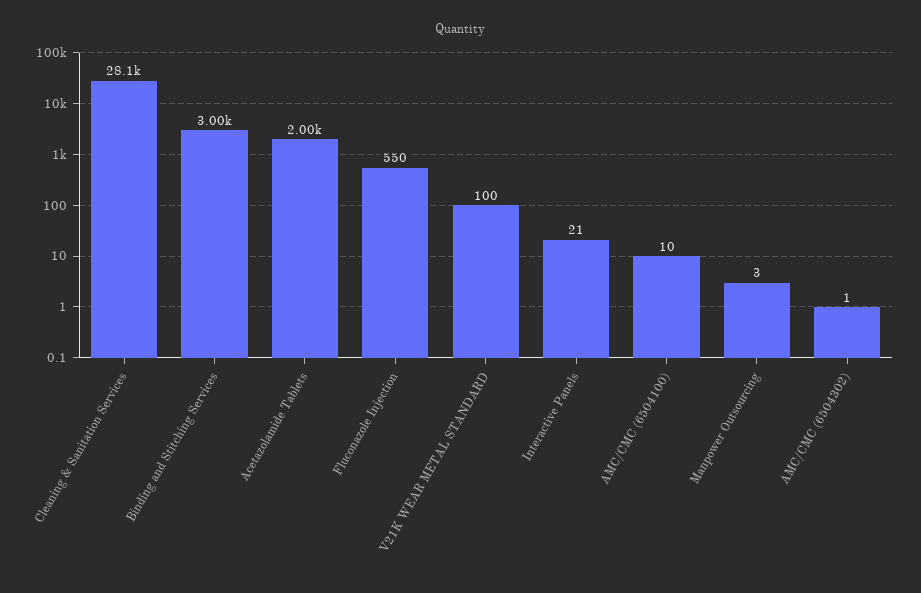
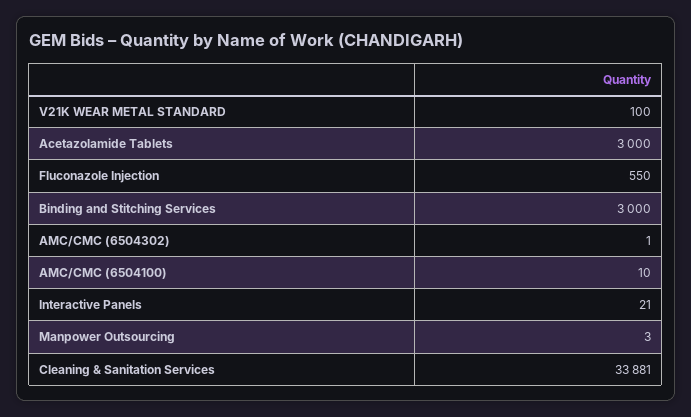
  {
-   "Cleaning & Sanitation Services": 28100,
+   "Cleaning & Sanitation Services": 33881,
    "Binding and Stitching Services": 3000,
-   "Acetazolamide Tablets": 2000,
+   "Acetazolamide Tablets": 3000,
    "Fluconazole Injection": 550,
    "V21K WEAR METAL STANDARD": 100,
    "Interactive Panels": 21,
    "AMC/CMC (6504100)": 10,
    "Manpower Outsourcing": 3,
    "AMC/CMC (6504302)": 1
  }

